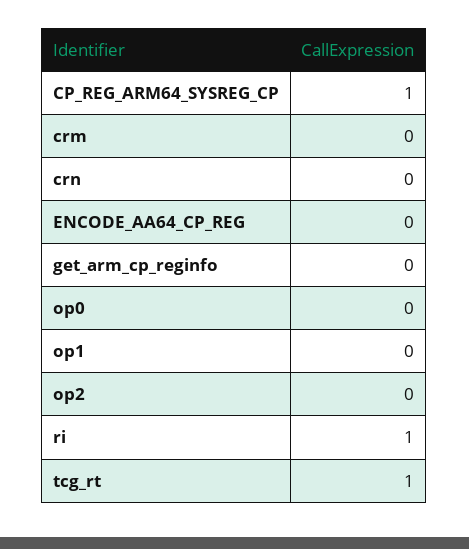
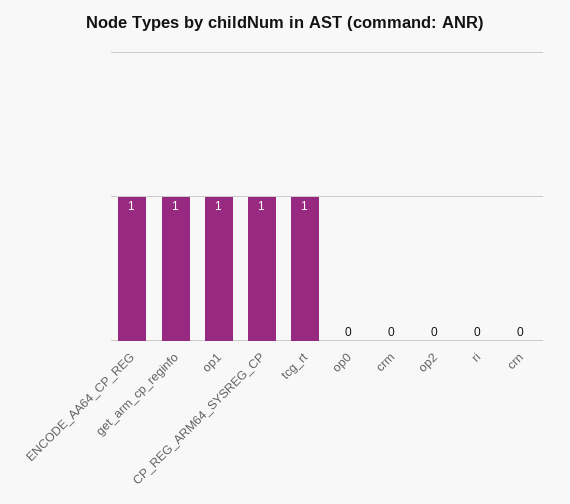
  {
    "CP_REG_ARM64_SYSREG_CP": 1,
    "crm": 0,
    "crn": 0,
-   "ENCODE_AA64_CP_REG": 0,
+   "ENCODE_AA64_CP_REG": 1,
-   "get_arm_cp_reginfo": 0,
+   "get_arm_cp_reginfo": 1,
    "op0": 0,
-   "op1": 0,
+   "op1": 1,
    "op2": 0,
-   "ri": 1,
+   "ri": 0,
    "tcg_rt": 1
  }

